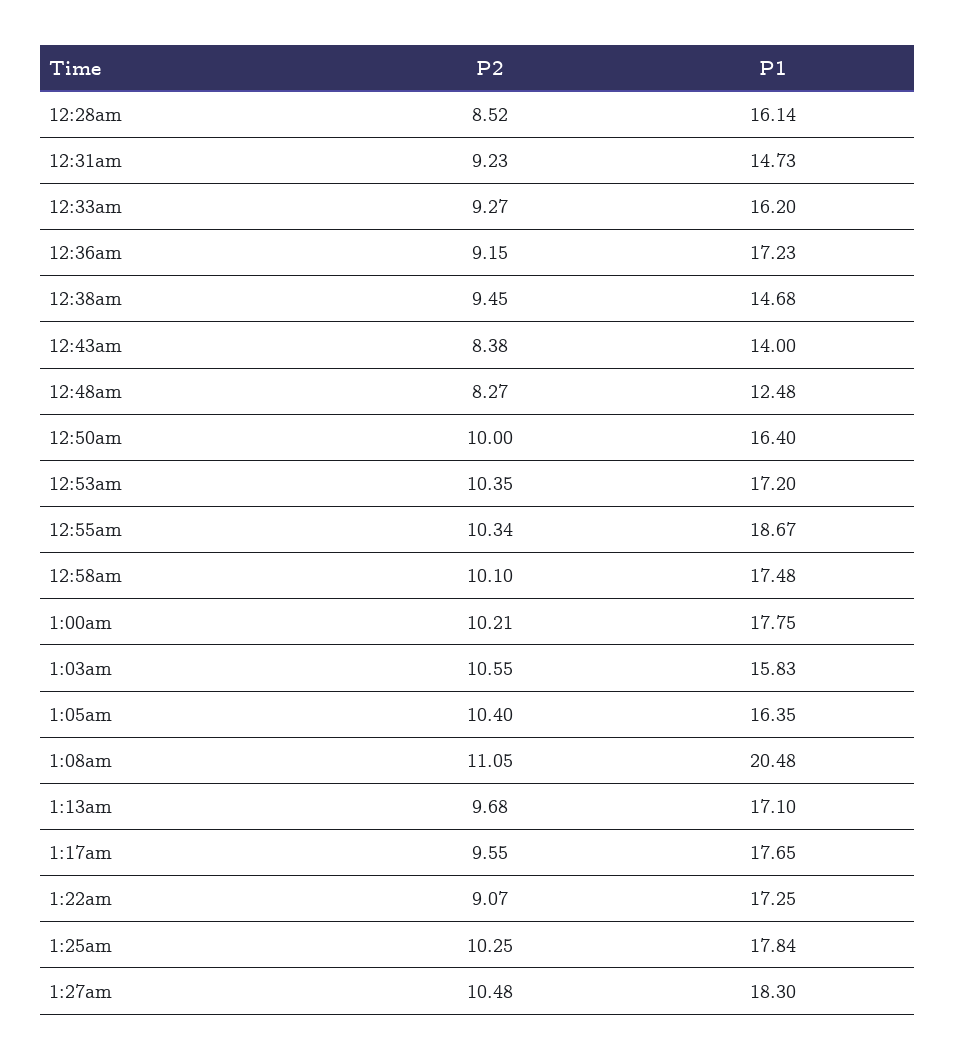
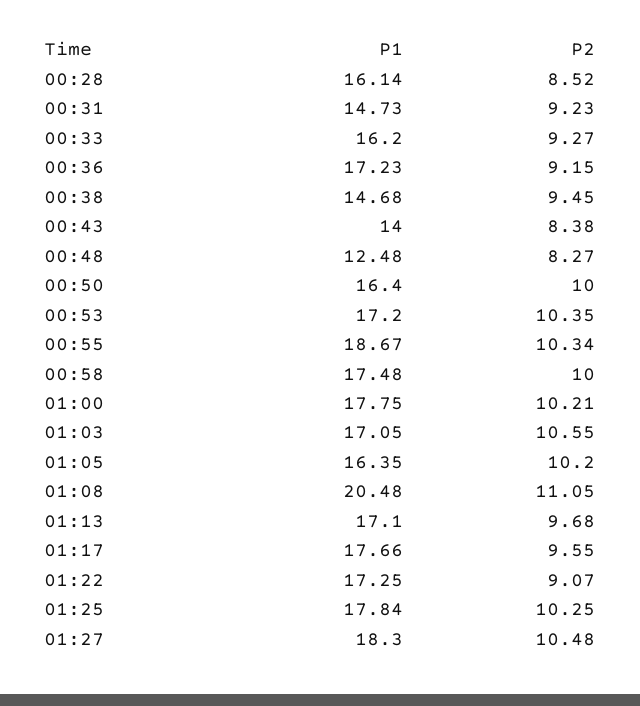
  {
    "P2": {
      "12:28am": 8.52,
      "12:31am": 9.23,
      "12:33am": 9.27,
      "12:36am": 9.15,
      "12:38am": 9.45,
      "12:43am": 8.38,
      "12:48am": 8.27,
      "12:50am": 10,
      "12:53am": 10.35,
      "12:55am": 10.34,
-     "12:58am": 10.1,
+     "12:58am": 10,
      "1:00am": 10.21,
      "1:03am": 10.55,
-     "1:05am": 10.4,
+     "1:05am": 10.2,
      "1:08am": 11.05,
      "1:13am": 9.68,
      "1:17am": 9.55,
      "1:22am": 9.07,
      "1:25am": 10.25,
      "1:27am": 10.48
    },
    "P1": {
      "12:28am": 16.14,
      "12:31am": 14.73,
      "12:33am": 16.2,
      "12:36am": 17.23,
      "12:38am": 14.68,
      "12:43am": 14,
      "12:48am": 12.48,
      "12:50am": 16.4,
      "12:53am": 17.2,
      "12:55am": 18.67,
      "12:58am": 17.48,
      "1:00am": 17.75,
-     "1:03am": 15.83,
+     "1:03am": 17.05,
      "1:05am": 16.35,
      "1:08am": 20.48,
      "1:13am": 17.1,
-     "1:17am": 17.65,
+     "1:17am": 17.66,
      "1:22am": 17.25,
      "1:25am": 17.84,
      "1:27am": 18.3
    }
  }

